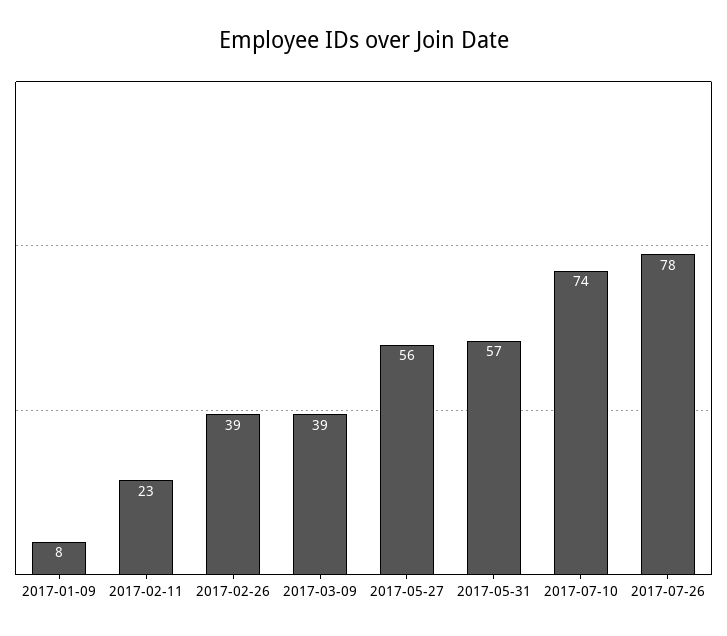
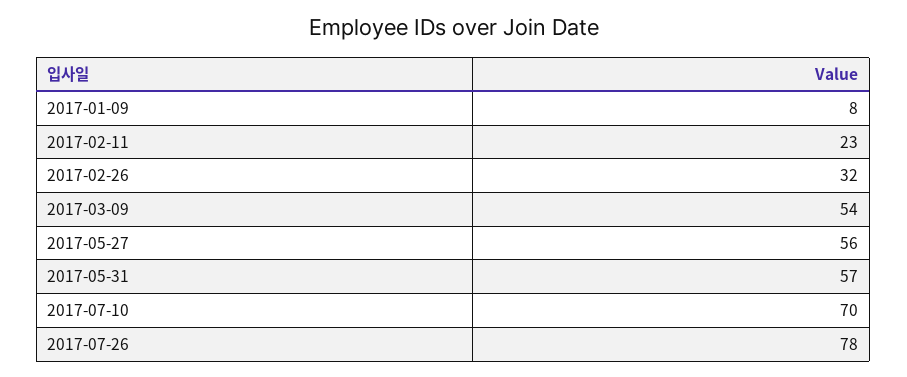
  {
    "2017-01-09": 8,
    "2017-02-11": 23,
-   "2017-02-26": 39,
+   "2017-02-26": 32,
-   "2017-03-09": 39,
+   "2017-03-09": 54,
    "2017-05-27": 56,
    "2017-05-31": 57,
-   "2017-07-10": 74,
+   "2017-07-10": 70,
    "2017-07-26": 78
  }

